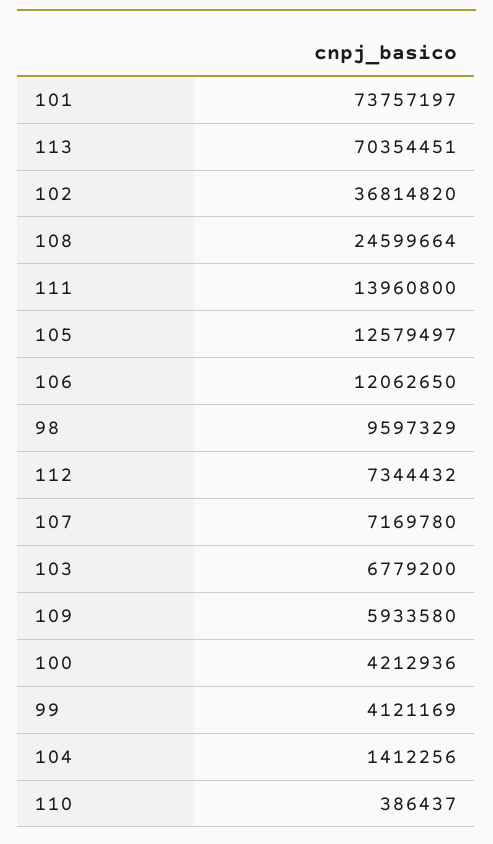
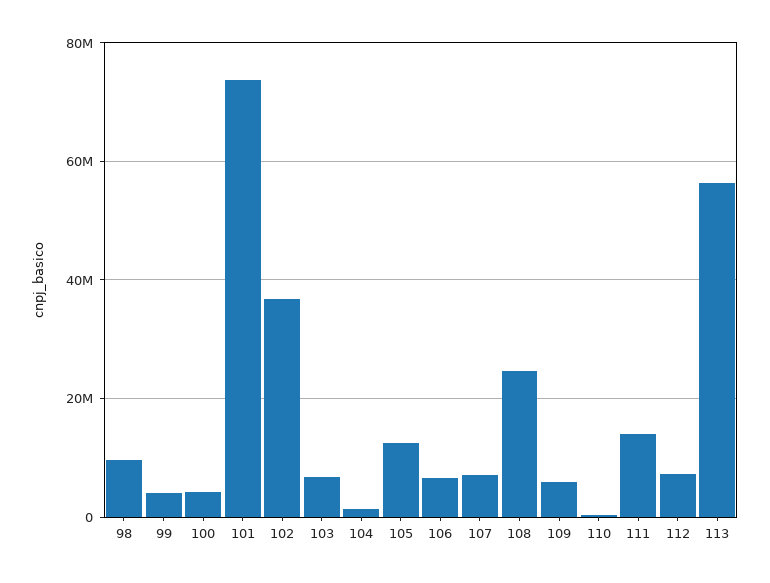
  {
    "101": 73757197,
-   "113": 70354451,
+   "113": 56000000,
    "102": 36814820,
    "108": 24599664,
    "111": 13960800,
    "105": 12579497,
-   "106": 12062650,
+   "106": 6000000,
    "98": 9597329,
    "112": 7344432,
    "107": 7169780,
    "103": 6779200,
    "109": 5933580,
    "100": 4212936,
    "99": 4121169,
    "104": 1412256,
    "110": 386437
  }

